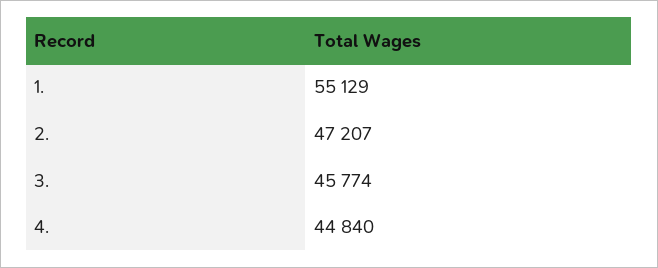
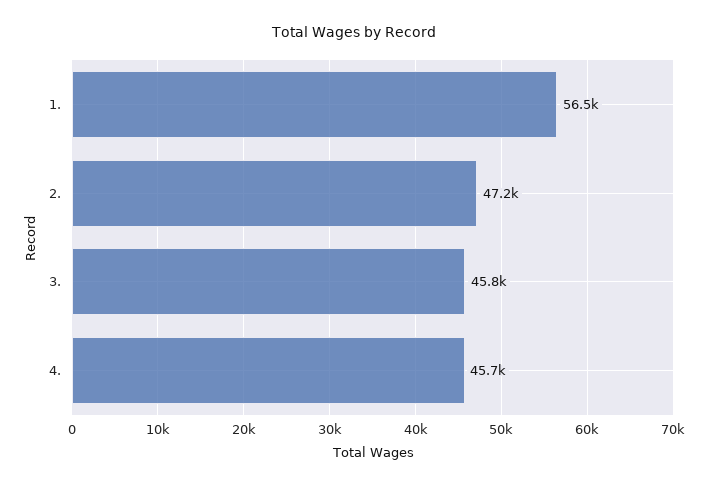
  {
-   "1.": 55129,
+   "1.": 56500,
    "2.": 47207,
    "3.": 45774,
-   "4.": 44840
+   "4.": 45700
  }

